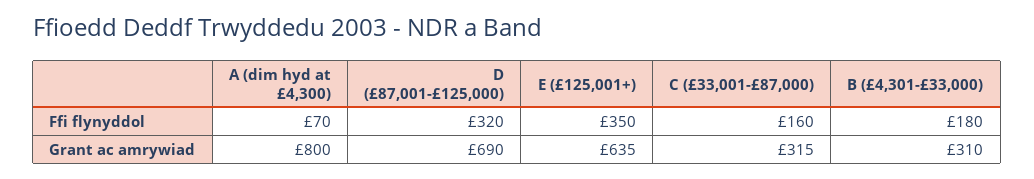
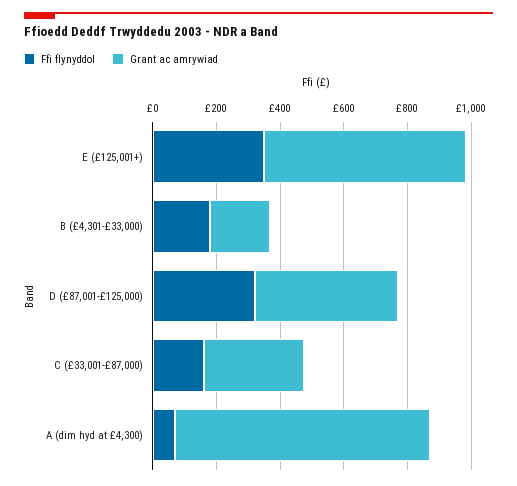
  {
    "Ffi flynyddol": {
      "A (dim hyd at £4,300)": 70,
      "D (£87,001-£125,000)": 320,
      "E (£125,001+)": 350,
      "C (£33,001-£87,000)": 160,
      "B (£4,301-£33,000)": 180
    },
    "Grant ac amrywiad": {
      "A (dim hyd at £4,300)": 800,
-     "D (£87,001-£125,000)": 690,
+     "D (£87,001-£125,000)": 450,
      "E (£125,001+)": 635,
      "C (£33,001-£87,000)": 315,
-     "B (£4,301-£33,000)": 310
+     "B (£4,301-£33,000)": 200
    }
  }

